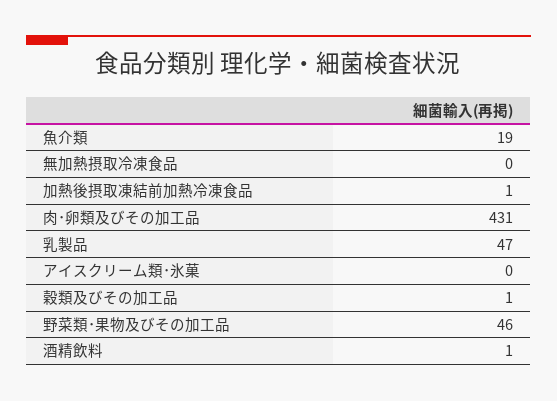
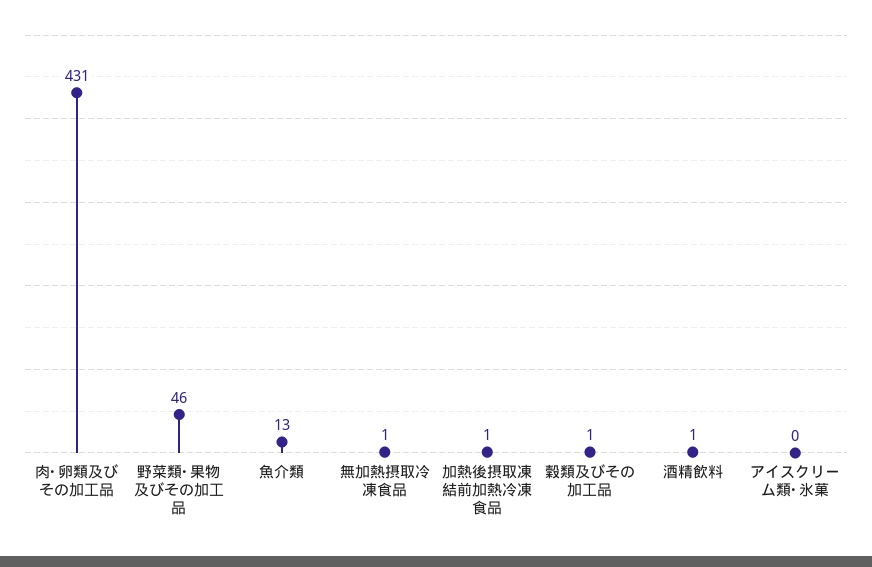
  {
-   "魚介類": 19,
+   "魚介類": 13,
-   "無加熱摂取冷凍食品": 0,
+   "無加熱摂取冷凍食品": 1,
    "加熱後摂取凍結前加熱冷凍食品": 1,
    "肉･卵類及びその加工品": 431,
-   "乳製品": 47,
    "アイスクリーム類･氷菓": 0,
    "穀類及びその加工品": 1,
    "野菜類･果物及びその加工品": 46,
    "酒精飲料": 1
  }

